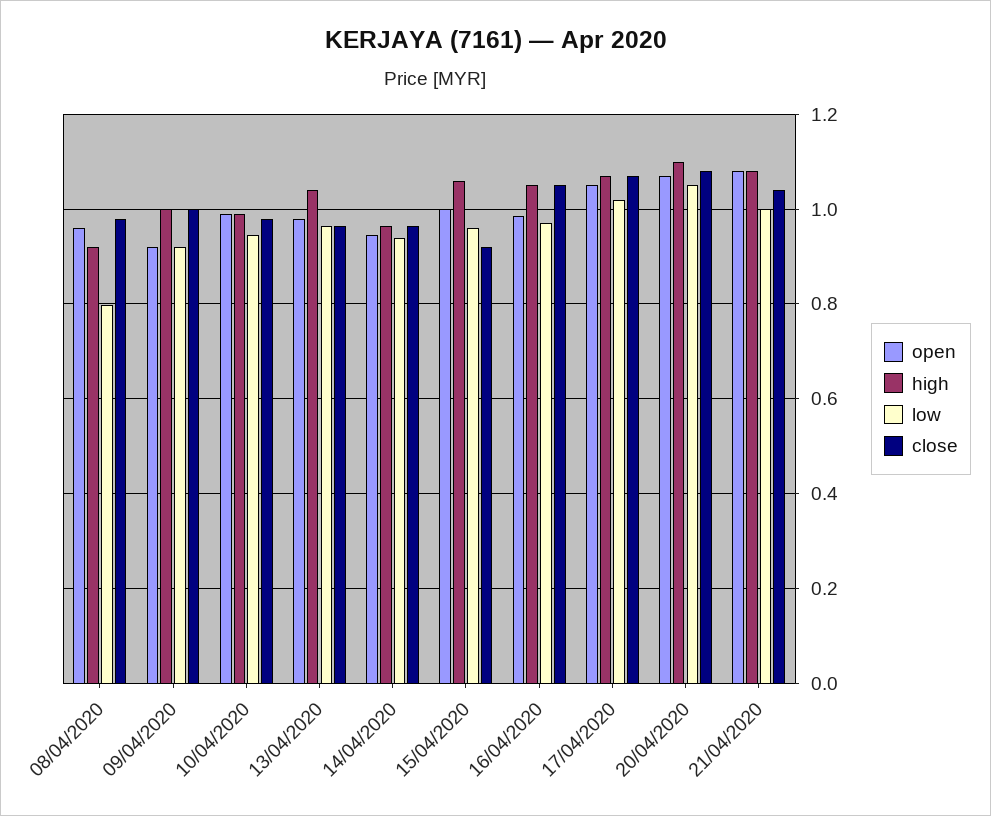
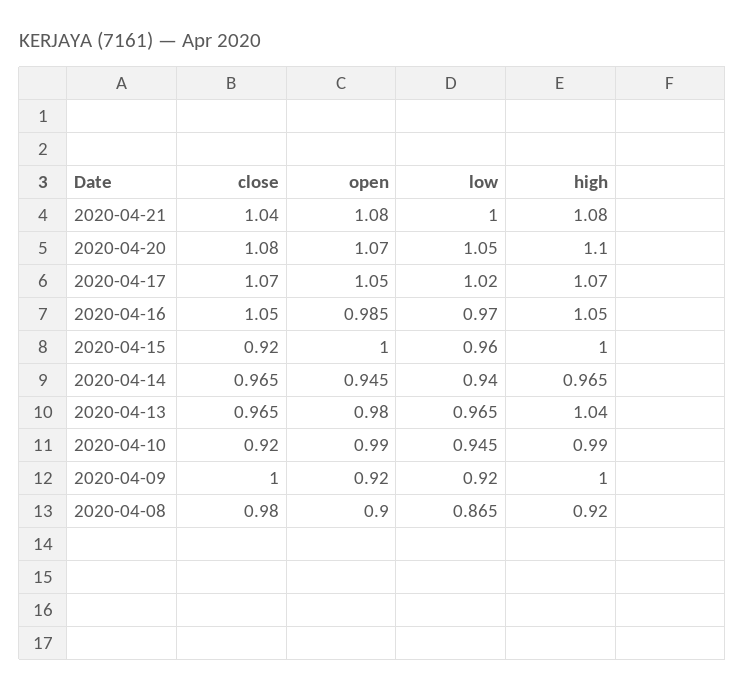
  {
    "open": {
-     "08/04/2020": 0.96,
+     "08/04/2020": 0.9,
      "09/04/2020": 0.92,
      "10/04/2020": 0.99,
      "13/04/2020": 0.98,
      "14/04/2020": 0.945,
      "15/04/2020": 1,
      "16/04/2020": 0.985,
      "17/04/2020": 1.05,
      "20/04/2020": 1.07,
      "21/04/2020": 1.08
    },
    "high": {
      "08/04/2020": 0.92,
      "09/04/2020": 1,
      "10/04/2020": 0.99,
      "13/04/2020": 1.04,
      "14/04/2020": 0.965,
-     "15/04/2020": 1.06,
+     "15/04/2020": 1,
      "16/04/2020": 1.05,
      "17/04/2020": 1.07,
      "20/04/2020": 1.1,
      "21/04/2020": 1.08
    },
    "low": {
-     "08/04/2020": 0.8,
+     "08/04/2020": 0.865,
      "09/04/2020": 0.92,
      "10/04/2020": 0.945,
      "13/04/2020": 0.965,
      "14/04/2020": 0.94,
      "15/04/2020": 0.96,
      "16/04/2020": 0.97,
      "17/04/2020": 1.02,
      "20/04/2020": 1.05,
      "21/04/2020": 1
    },
    "close": {
      "08/04/2020": 0.98,
      "09/04/2020": 1,
-     "10/04/2020": 0.98,
+     "10/04/2020": 0.92,
      "13/04/2020": 0.965,
      "14/04/2020": 0.965,
      "15/04/2020": 0.92,
      "16/04/2020": 1.05,
      "17/04/2020": 1.07,
      "20/04/2020": 1.08,
      "21/04/2020": 1.04
    }
  }

